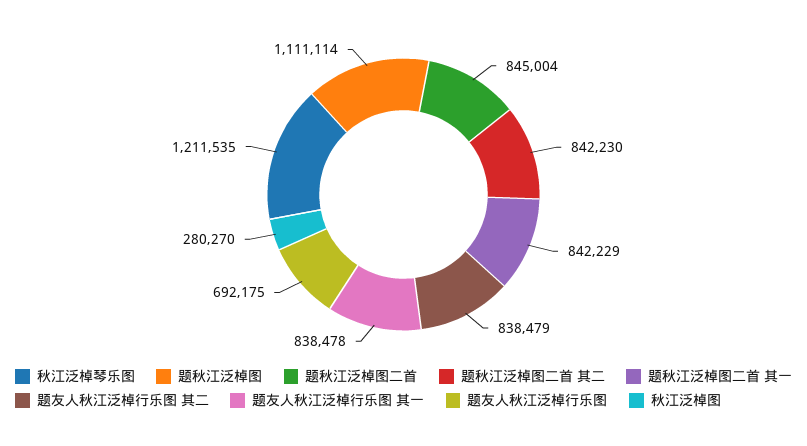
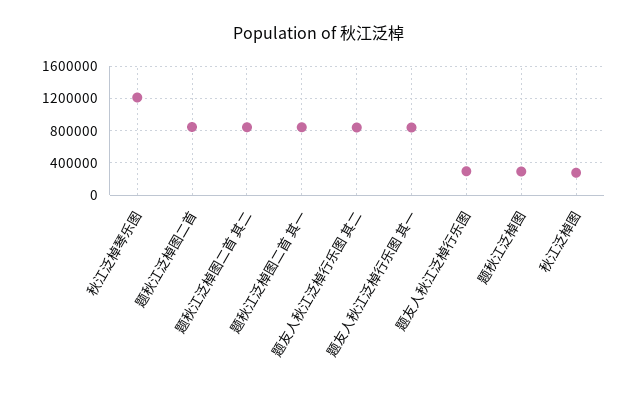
  {
    "秋江泛棹琴乐图": 1211535,
-   "题秋江泛棹图": 1111114,
+   "题秋江泛棹图": 300000,
    "题秋江泛棹图二首": 845004,
    "题秋江泛棹图二首 其二": 842230,
    "题秋江泛棹图二首 其一": 842229,
    "题友人秋江泛棹行乐图 其二": 838479,
    "题友人秋江泛棹行乐图 其一": 838478,
-   "题友人秋江泛棹行乐图": 692175,
+   "题友人秋江泛棹行乐图": 300000,
    "秋江泛棹图": 280270
  }

